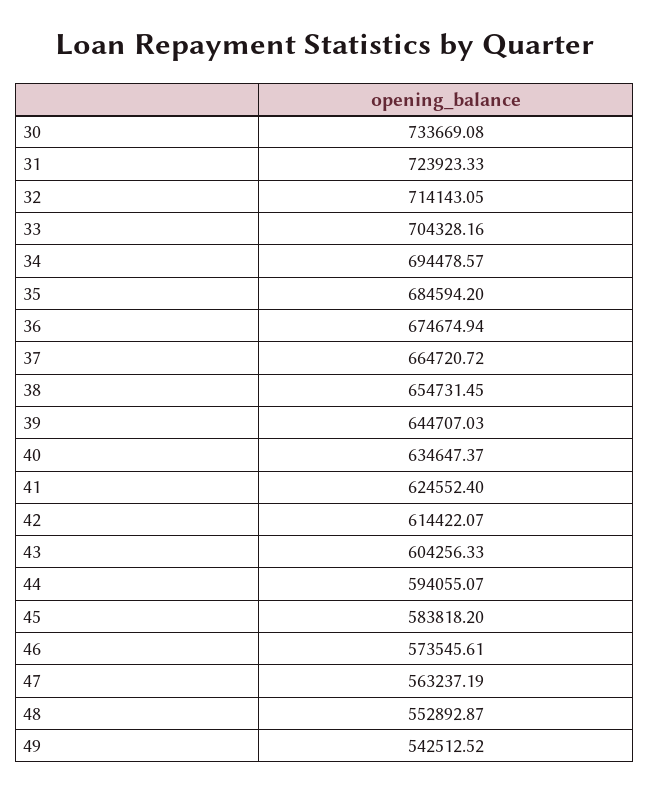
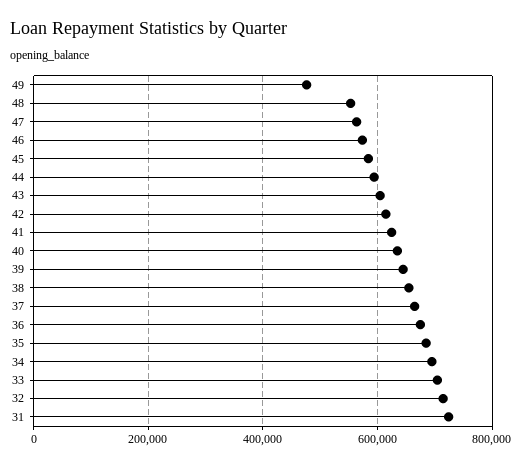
  {
-   "30": 733669.08,
    "31": 723923.33,
    "32": 714143.05,
    "33": 704328.16,
    "34": 694478.57,
    "35": 684594.2,
    "36": 674674.94,
    "37": 664720.72,
    "38": 654731.45,
    "39": 644707.03,
    "40": 634647.37,
    "41": 624552.4,
    "42": 614422.07,
    "43": 604256.33,
    "44": 594055.07,
    "45": 583818.2,
    "46": 573545.61,
    "47": 563237.19,
    "48": 552892.87,
-   "49": 542512.52
+   "49": 480000
  }

